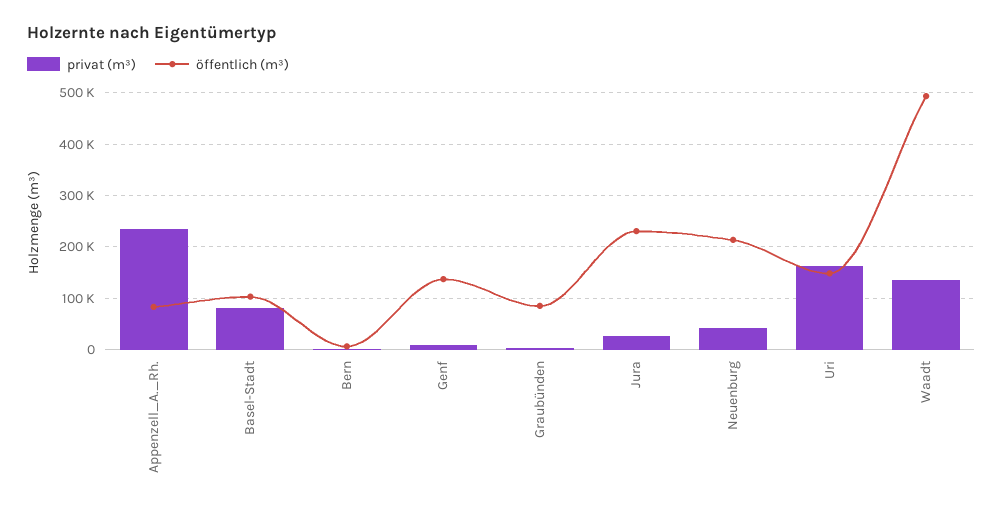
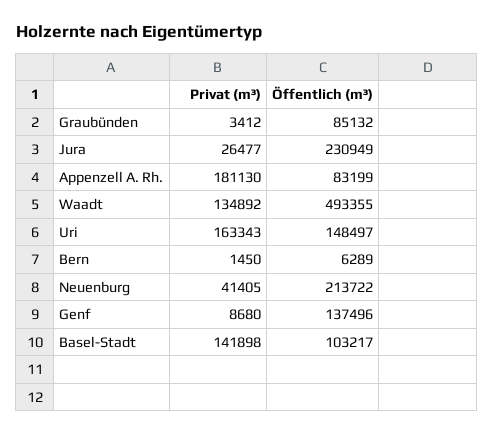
  {
    "privat (m³)": {
-     "Appenzell_A._Rh.": 240000,
+     "Appenzell_A._Rh.": 181130,
-     "Basel-Stadt": 80000,
+     "Basel-Stadt": 141898,
      "Bern": 1450,
      "Genf": 8680,
      "Graubünden": 3412,
      "Jura": 26477,
      "Neuenburg": 41405,
      "Uri": 163343,
      "Waadt": 134892
    },
    "öffentlich (m³)": {
      "Appenzell_A._Rh.": 83199,
      "Basel-Stadt": 103217,
      "Bern": 6289,
      "Genf": 137496,
      "Graubünden": 85132,
      "Jura": 230949,
      "Neuenburg": 213722,
      "Uri": 148497,
      "Waadt": 493355
    }
  }

